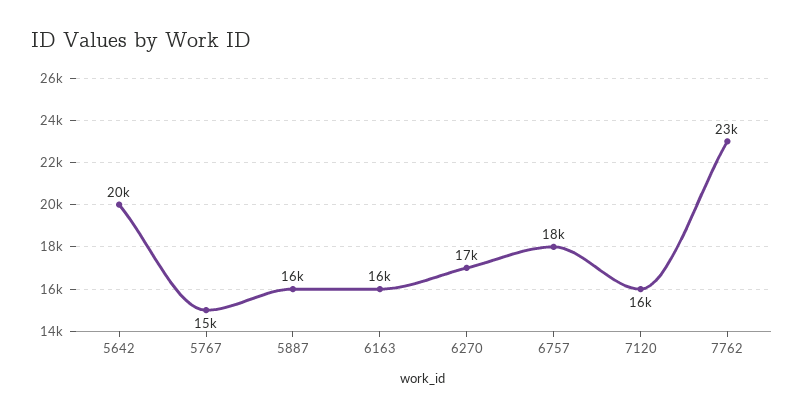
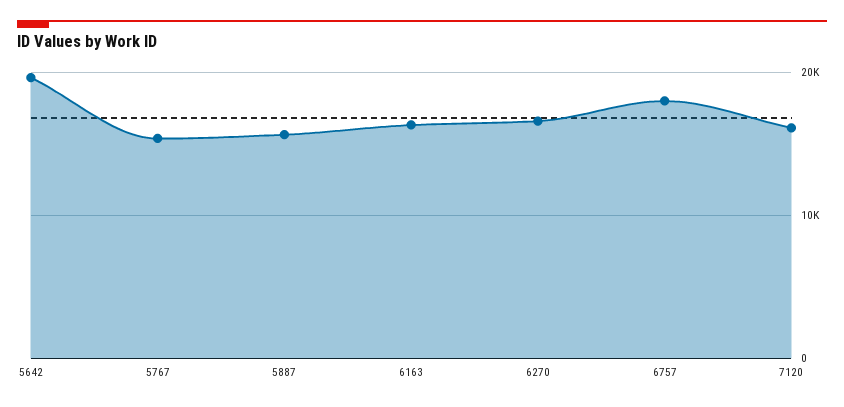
  {
    "5642": 20000,
    "5767": 15000,
    "5887": 16000,
    "6163": 16000,
    "6270": 17000,
    "6757": 18000,
-   "7120": 16000,
+   "7120": 16000
-   "7762": 23000
  }

